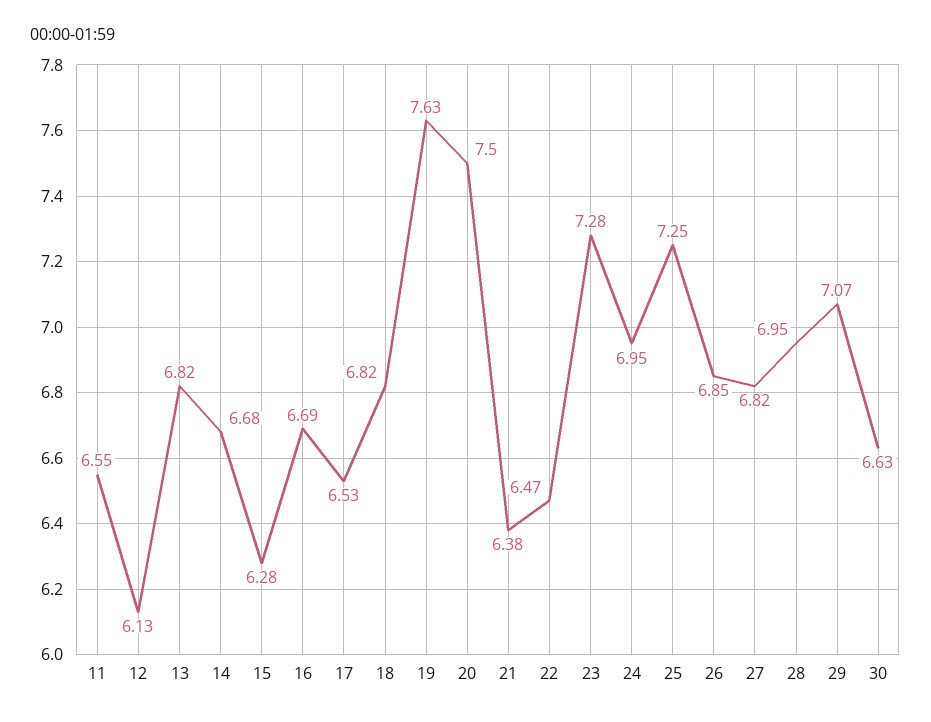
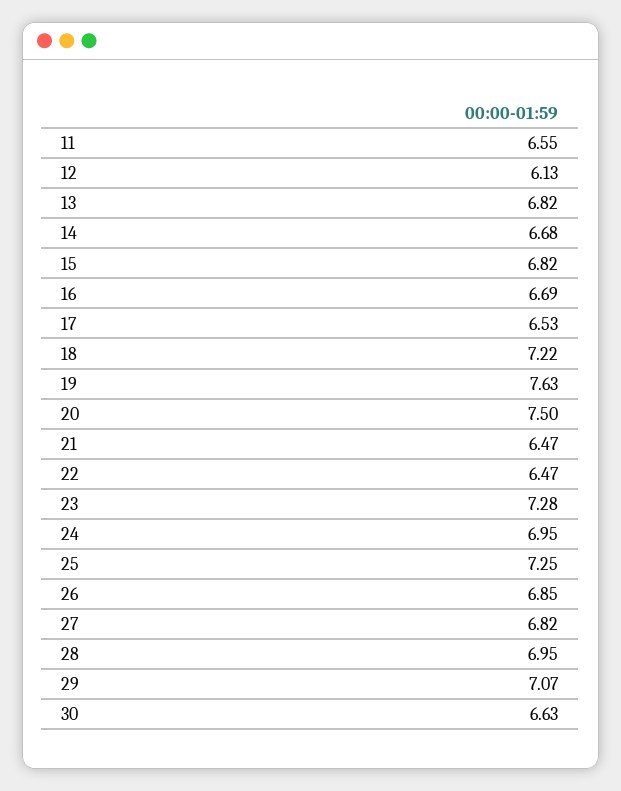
  {
    "11": 6.55,
    "12": 6.13,
    "13": 6.82,
    "14": 6.68,
-   "15": 6.28,
+   "15": 6.82,
    "16": 6.69,
    "17": 6.53,
-   "18": 6.82,
+   "18": 7.22,
    "19": 7.63,
    "20": 7.5,
-   "21": 6.38,
+   "21": 6.47,
    "22": 6.47,
    "23": 7.28,
    "24": 6.95,
    "25": 7.25,
    "26": 6.85,
    "27": 6.82,
    "28": 6.95,
    "29": 7.07,
    "30": 6.63
  }

